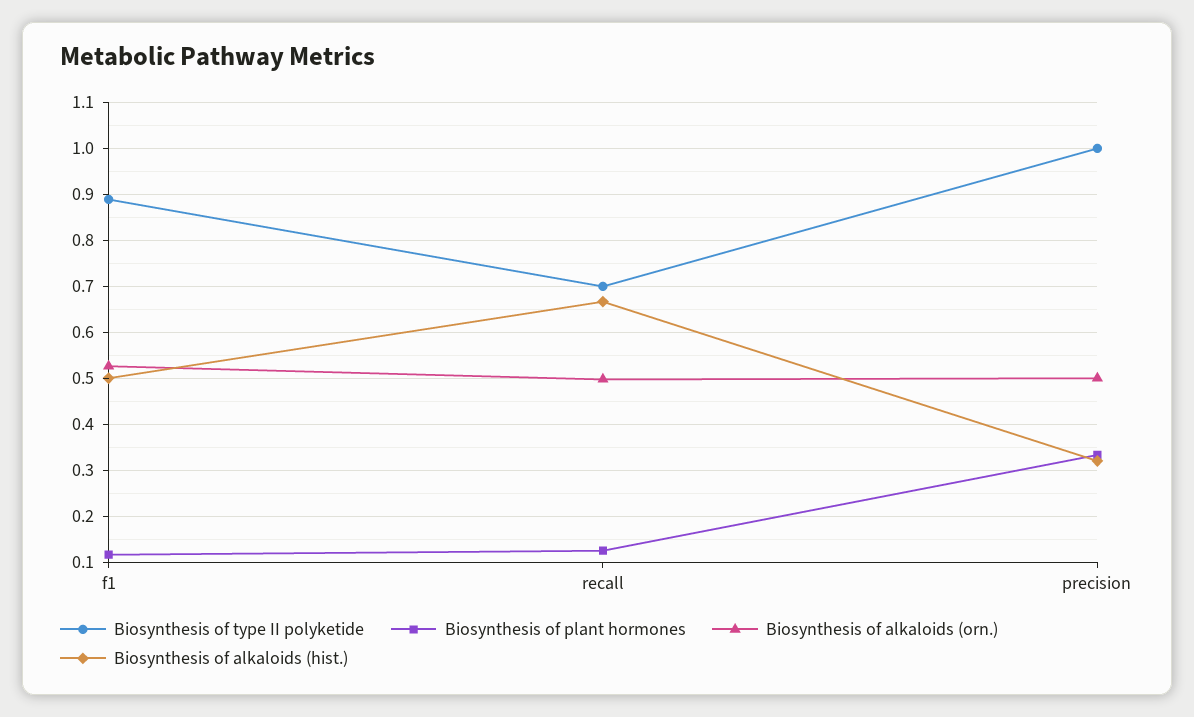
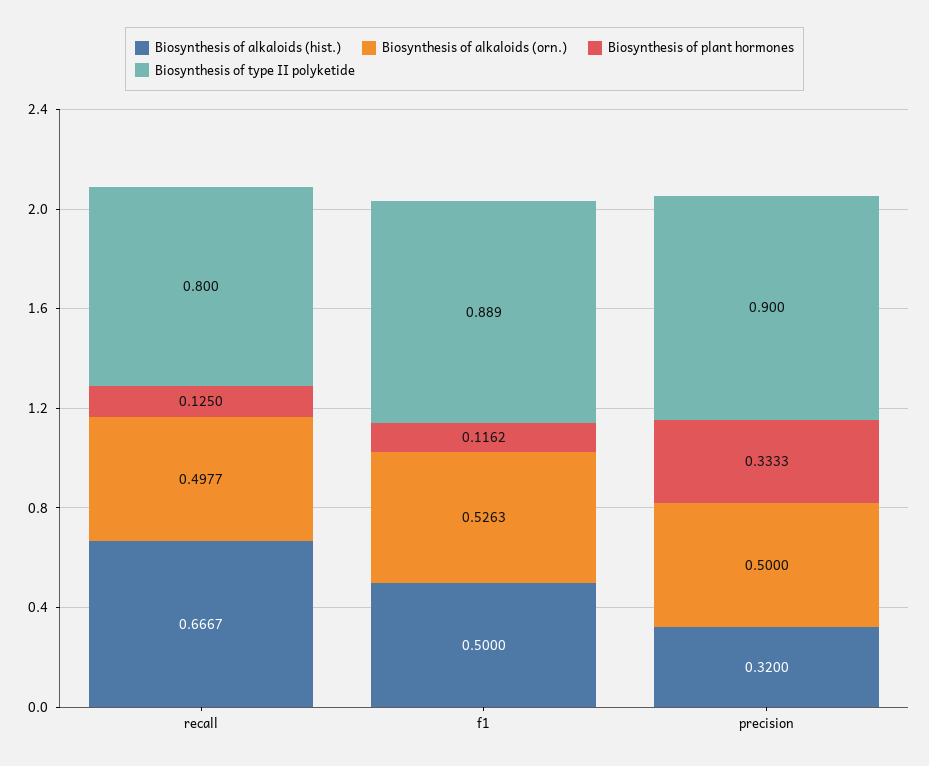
  {
    "Biosynthesis of type II polyketide": {
      "f1": 0.889,
-     "recall": 0.7,
+     "recall": 0.8,
-     "precision": 1
+     "precision": 0.9
    },
    "Biosynthesis of plant hormones": {
      "f1": 0.1162,
      "recall": 0.125,
      "precision": 0.3333
    },
    "Biosynthesis of alkaloids (orn.)": {
      "f1": 0.5263,
      "recall": 0.4977,
      "precision": 0.5
    },
    "Biosynthesis of alkaloids (hist.)": {
      "f1": 0.5,
      "recall": 0.6667,
      "precision": 0.32
    }
  }

